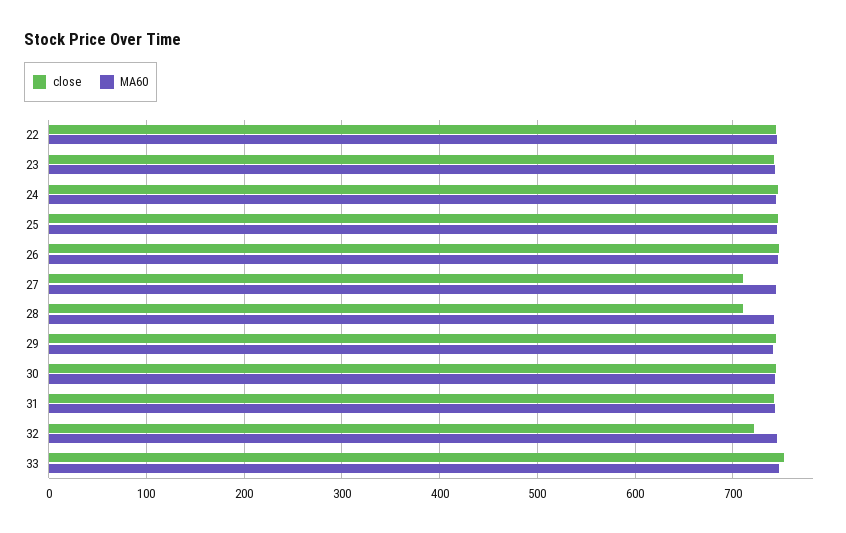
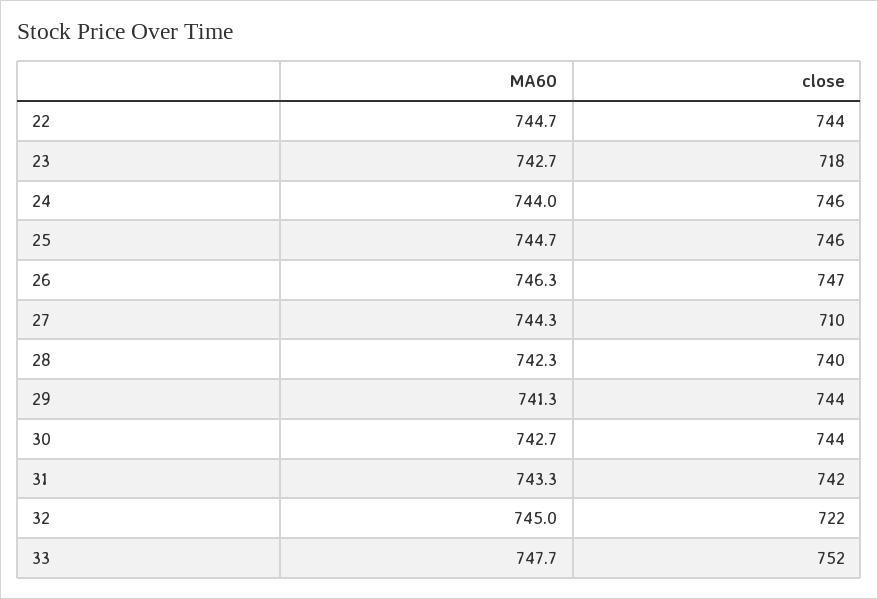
  {
    "close": {
      "22": 744,
-     "23": 740,
+     "23": 718,
      "24": 746,
      "25": 746,
      "26": 747,
      "27": 710,
-     "28": 710,
+     "28": 740,
      "29": 744,
      "30": 744,
      "31": 742,
      "32": 722,
      "33": 752
    },
    "MA60": {
      "22": 744.7,
      "23": 742.7,
      "24": 744,
      "25": 744.7,
      "26": 746.3,
      "27": 744.3,
      "28": 742.3,
      "29": 741.3,
      "30": 742.7,
      "31": 743.3,
      "32": 745,
      "33": 747.7
    }
  }

